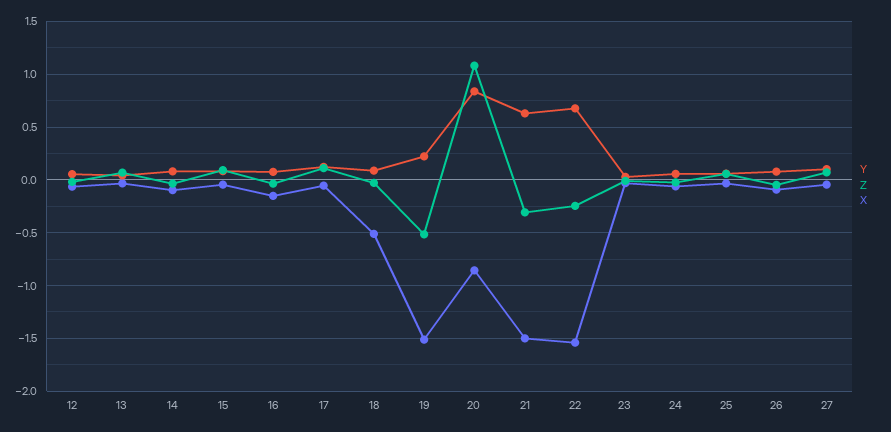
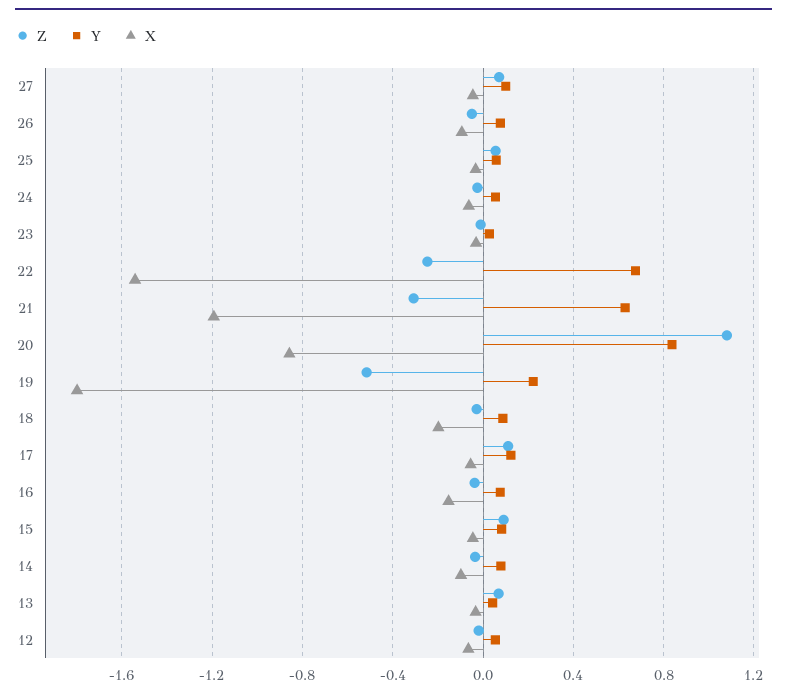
  {
    "Y": {
      "12": 0.05,
      "13": 0.05,
      "14": 0.1,
      "15": 0.1,
      "16": 0.1,
      "17": 0.1,
      "18": 0.1,
      "19": 0.2,
      "20": 0.85,
      "21": 0.65,
      "22": 0.7,
      "23": 0.05,
      "24": 0.05,
      "25": 0.05,
      "26": 0.1,
      "27": 0.1
    },
    "Z": {
      "12": 0,
      "13": 0.05,
      "14": -0.05,
      "15": 0.1,
      "16": -0.05,
      "17": 0.1,
      "18": -0.05,
      "19": -0.5,
      "20": 1.1,
      "21": -0.3,
      "22": -0.25,
      "23": 0,
      "24": -0.05,
      "25": 0.05,
      "26": -0.05,
      "27": 0.05
    },
    "X": {
      "12": -0.05,
      "13": -0.05,
      "14": -0.1,
      "15": -0.05,
      "16": -0.15,
      "17": -0.05,
-     "18": -0.5,
+     "18": -0.2,
-     "19": -1.5,
+     "19": -1.8,
      "20": -0.85,
-     "21": -1.5,
+     "21": -1.2,
      "22": -1.55,
      "23": -0.05,
      "24": -0.05,
      "25": -0.05,
      "26": -0.1,
      "27": -0.05
    }
  }

